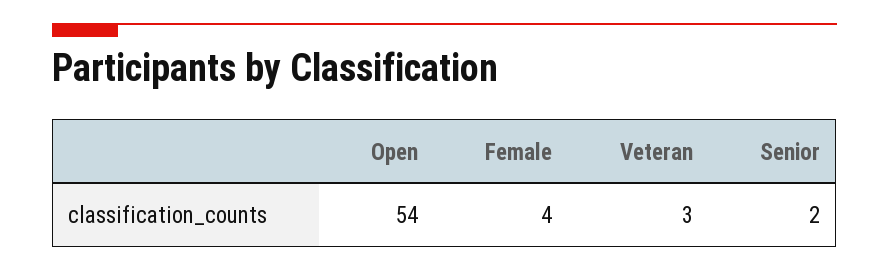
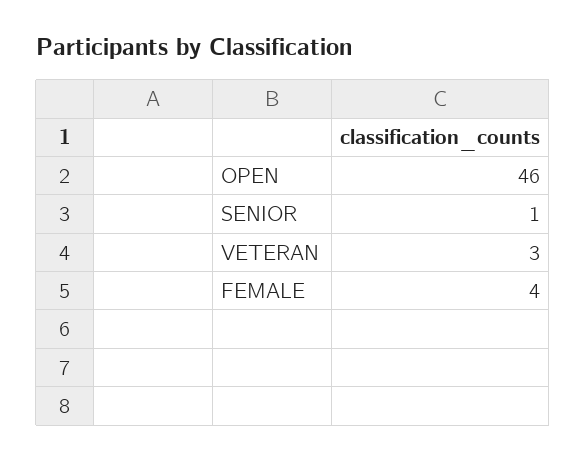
  {
-   "Open": 54,
+   "Open": 46,
    "Female": 4,
    "Veteran": 3,
-   "Senior": 2
+   "Senior": 1
  }

